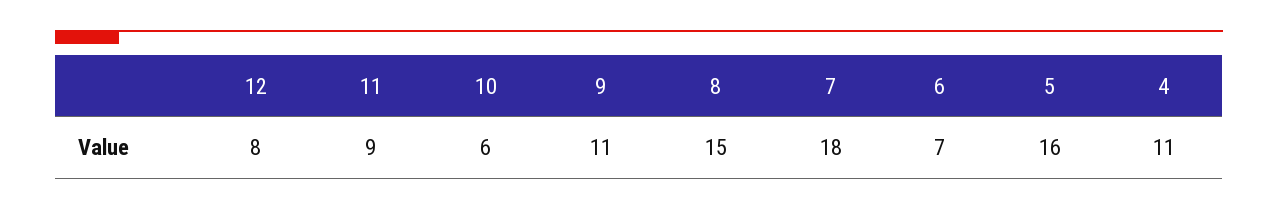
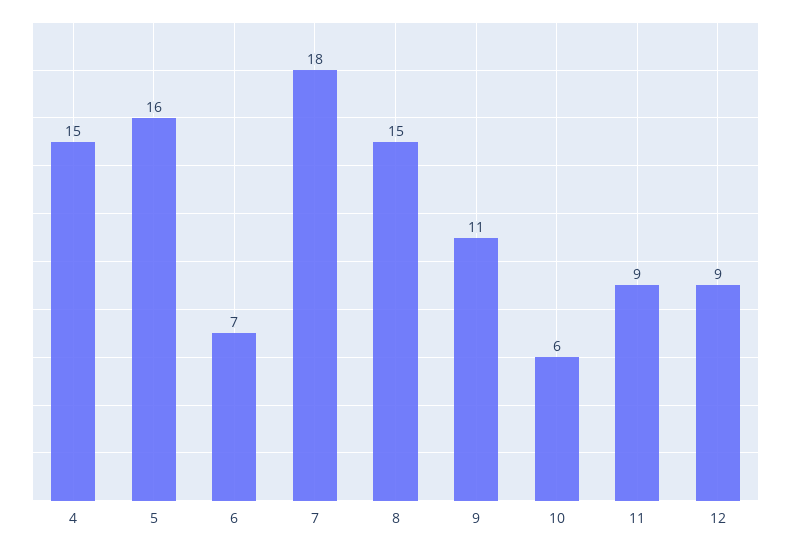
  {
-   "12": 8,
+   "12": 9,
    "11": 9,
    "10": 6,
    "9": 11,
    "8": 15,
    "7": 18,
    "6": 7,
    "5": 16,
-   "4": 11
+   "4": 15
  }

